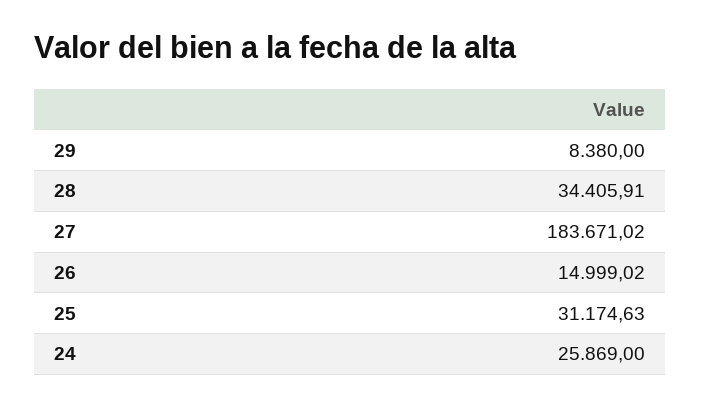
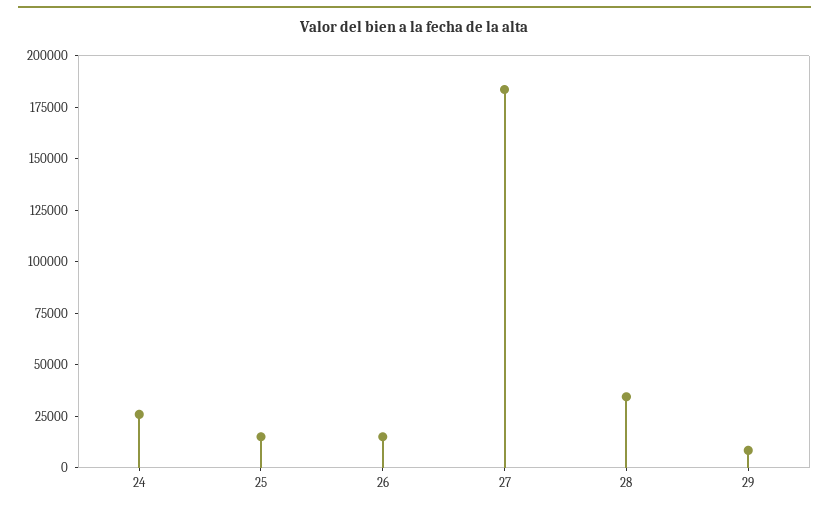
  {
    "29": 8380,
    "28": 34405.91,
    "27": 183671.02,
    "26": 14999.02,
-   "25": 31174.63,
+   "25": 15000,
    "24": 25869
  }

